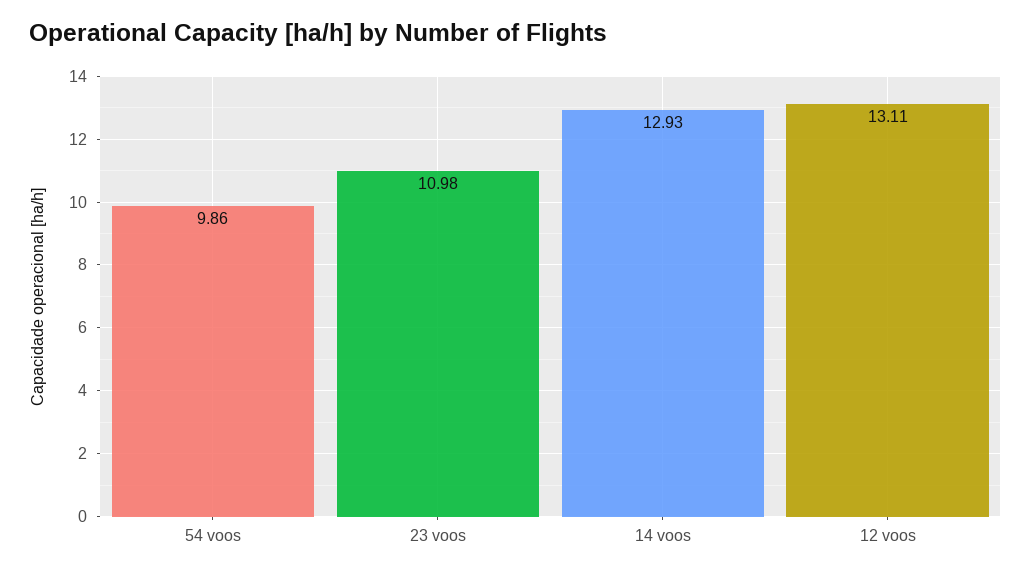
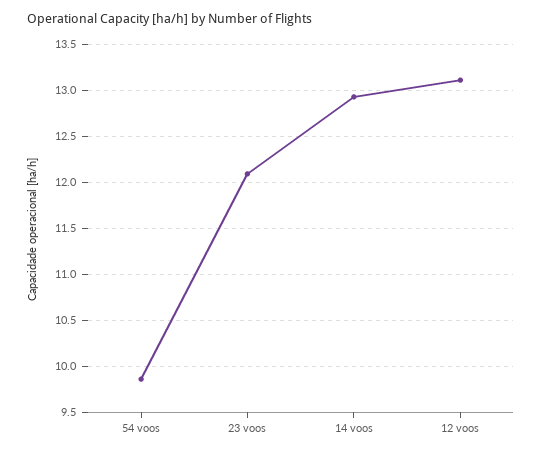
  {
    "54 voos": 9.86,
-   "23 voos": 10.98,
+   "23 voos": 12.1,
    "14 voos": 12.93,
    "12 voos": 13.11
  }

